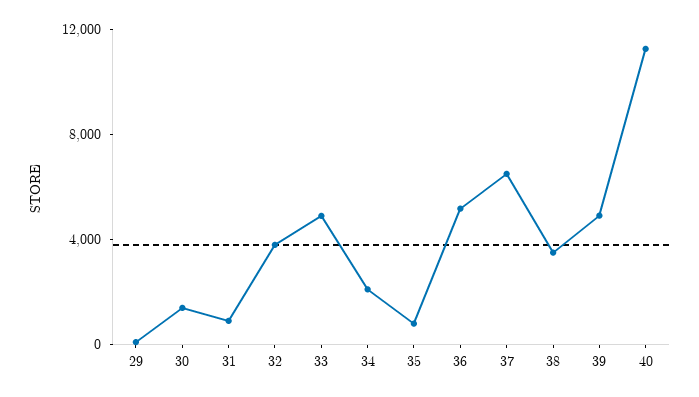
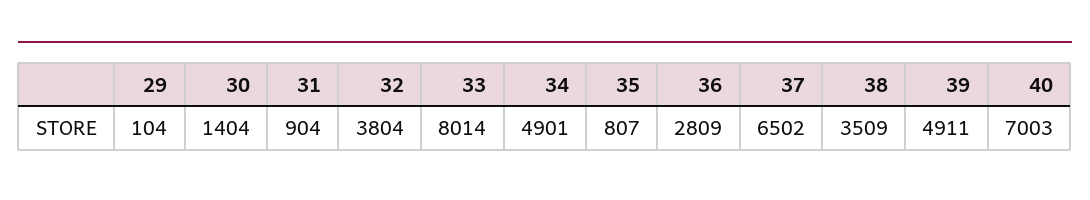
  {
    "29": 104,
    "30": 1404,
    "31": 904,
    "32": 3804,
-   "33": 5000,
+   "33": 8014,
-   "34": 2000,
+   "34": 4901,
    "35": 807,
-   "36": 5000,
+   "36": 2809,
    "37": 6502,
    "38": 3509,
    "39": 4911,
-   "40": 11000
+   "40": 7003
  }

